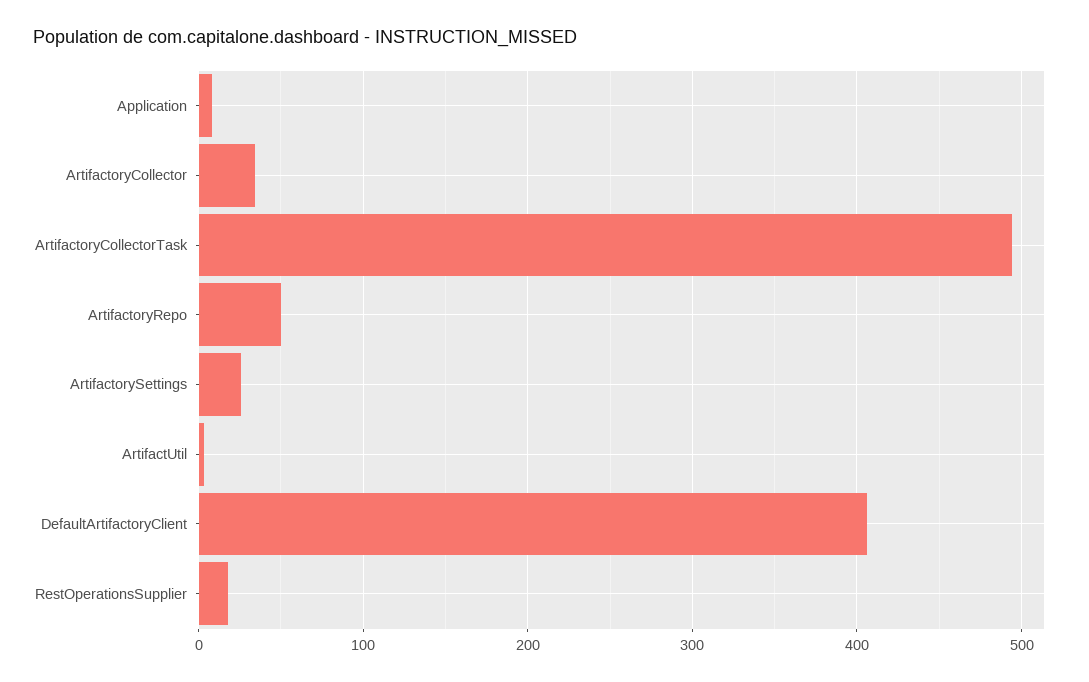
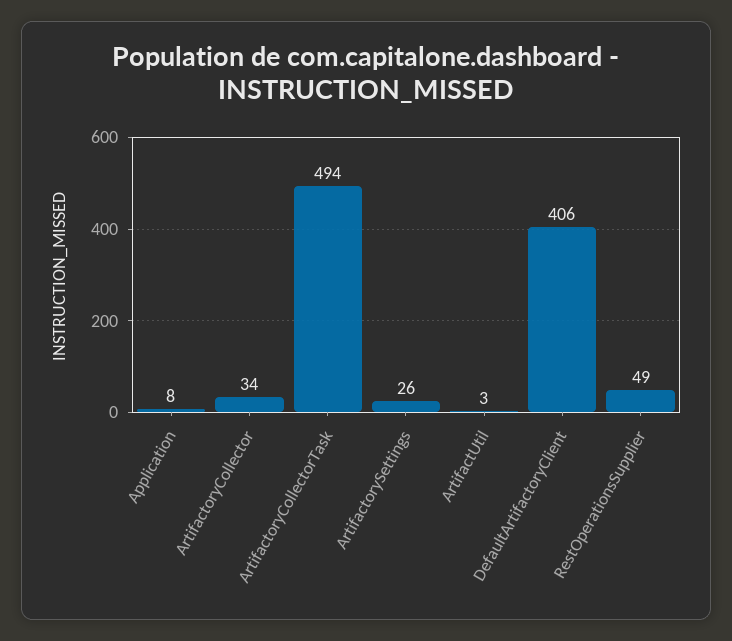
  {
    "Application": 8,
    "ArtifactoryCollector": 34,
    "ArtifactoryCollectorTask": 494,
-   "ArtifactoryRepo": 50,
    "ArtifactorySettings": 26,
    "ArtifactUtil": 3,
    "DefaultArtifactoryClient": 406,
-   "RestOperationsSupplier": 20
+   "RestOperationsSupplier": 49
  }

